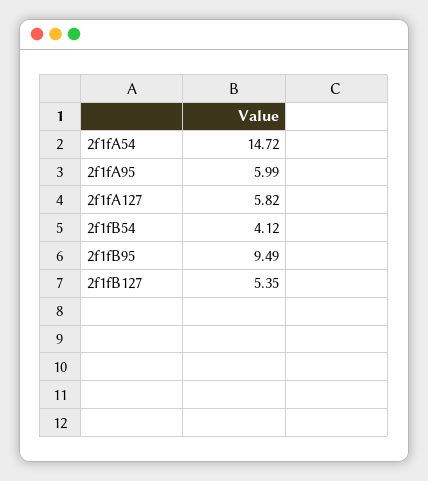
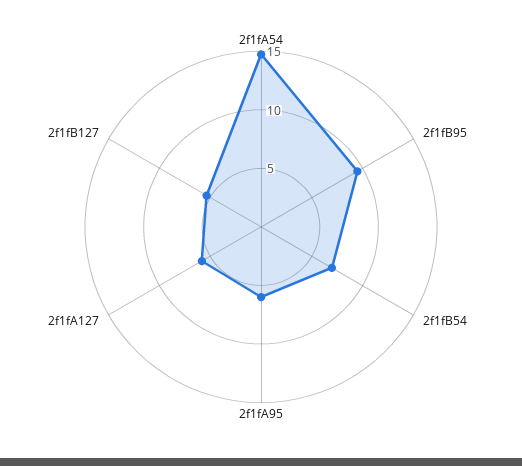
  {
    "2f1fA54": 14.72,
    "2f1fA95": 5.99,
    "2f1fA127": 5.82,
-   "2f1fB54": 4.12,
+   "2f1fB54": 7,
    "2f1fB95": 9.49,
    "2f1fB127": 5.35
  }

